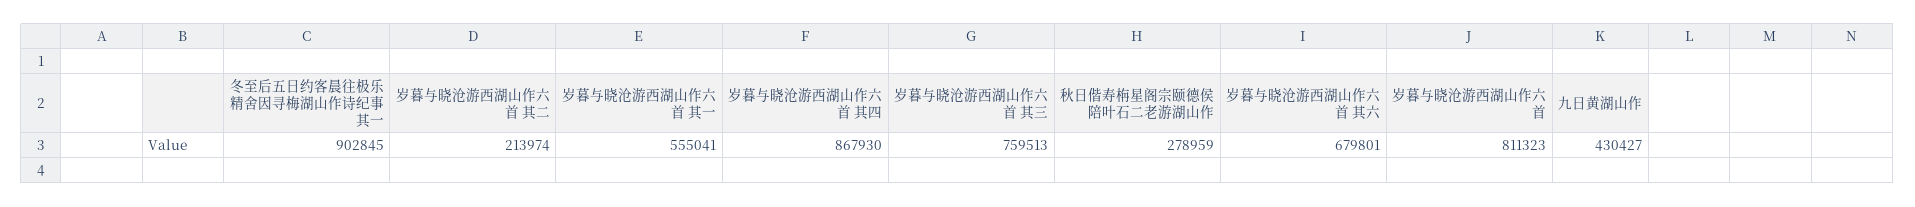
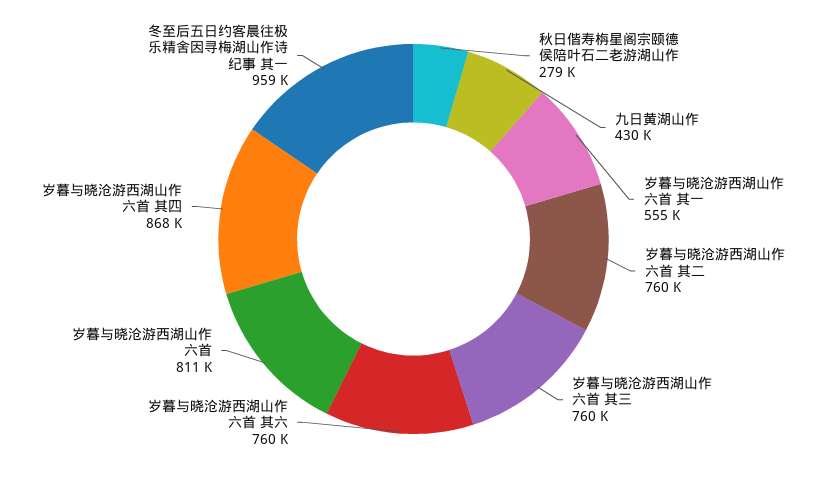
  {
-   "冬至后五日约客晨往极乐精舍因寻梅湖山作诗纪事 其一": 902845,
+   "冬至后五日约客晨往极乐精舍因寻梅湖山作诗纪事 其一": 959000,
-   "岁暮与晓沧游西湖山作六首 其二": 213974,
+   "岁暮与晓沧游西湖山作六首 其二": 760000,
    "岁暮与晓沧游西湖山作六首 其一": 555041,
    "岁暮与晓沧游西湖山作六首 其四": 867930,
    "岁暮与晓沧游西湖山作六首 其三": 759513,
    "秋日偕寿栴星阁宗颐德侯陪叶石二老游湖山作": 278959,
-   "岁暮与晓沧游西湖山作六首 其六": 679801,
+   "岁暮与晓沧游西湖山作六首 其六": 760000,
    "岁暮与晓沧游西湖山作六首": 811323,
    "九日黄湖山作": 430427
  }

